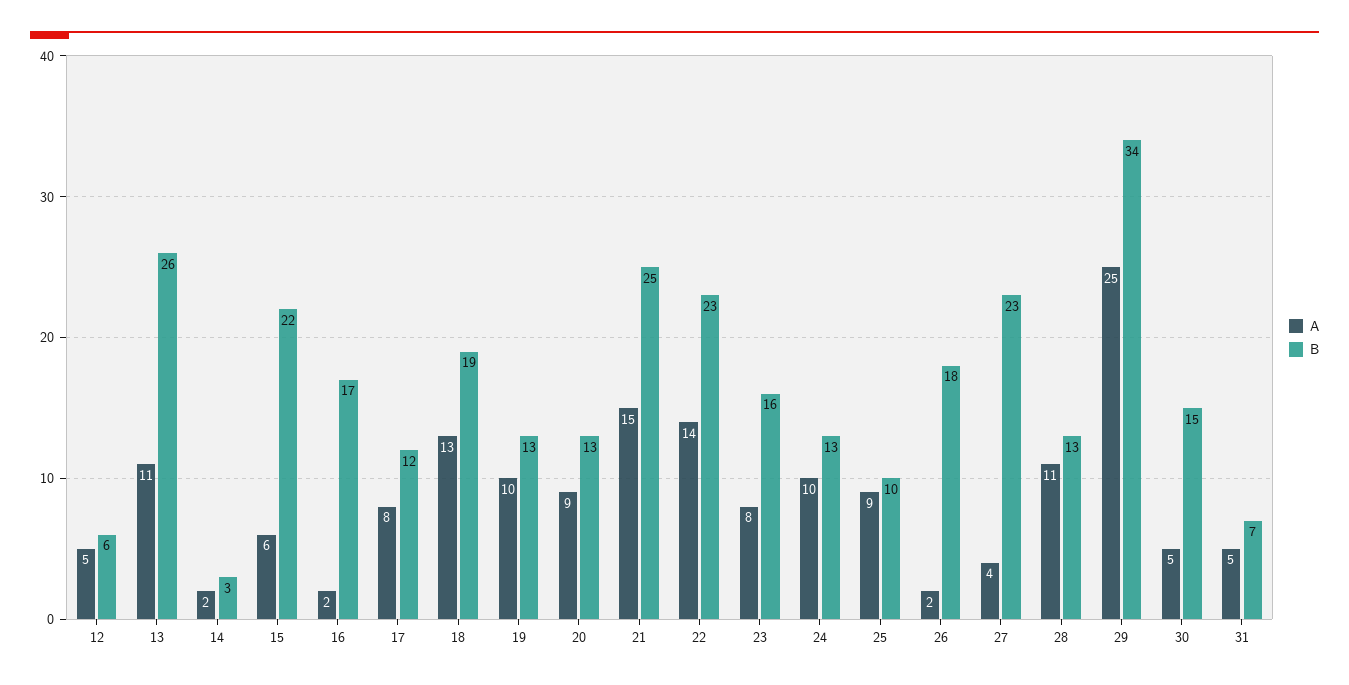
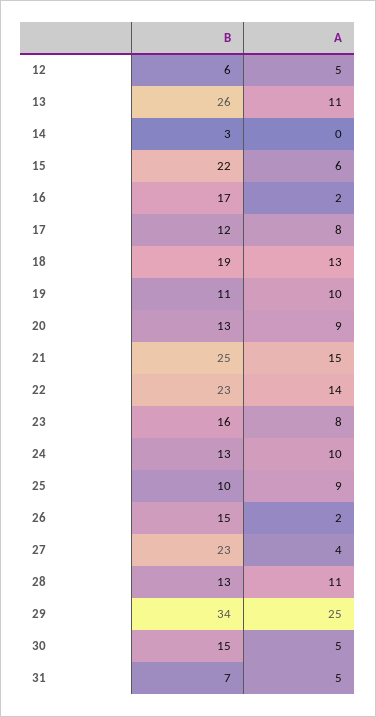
  {
    "A": {
      "12": 5,
      "13": 11,
-     "14": 2,
+     "14": 0,
      "15": 6,
      "16": 2,
      "17": 8,
      "18": 13,
      "19": 10,
      "20": 9,
      "21": 15,
      "22": 14,
      "23": 8,
      "24": 10,
      "25": 9,
      "26": 2,
      "27": 4,
      "28": 11,
      "29": 25,
      "30": 5,
      "31": 5
    },
    "B": {
      "12": 6,
      "13": 26,
      "14": 3,
      "15": 22,
      "16": 17,
      "17": 12,
      "18": 19,
-     "19": 13,
+     "19": 11,
      "20": 13,
      "21": 25,
      "22": 23,
      "23": 16,
      "24": 13,
      "25": 10,
-     "26": 18,
+     "26": 15,
      "27": 23,
      "28": 13,
      "29": 34,
      "30": 15,
      "31": 7
    }
  }

